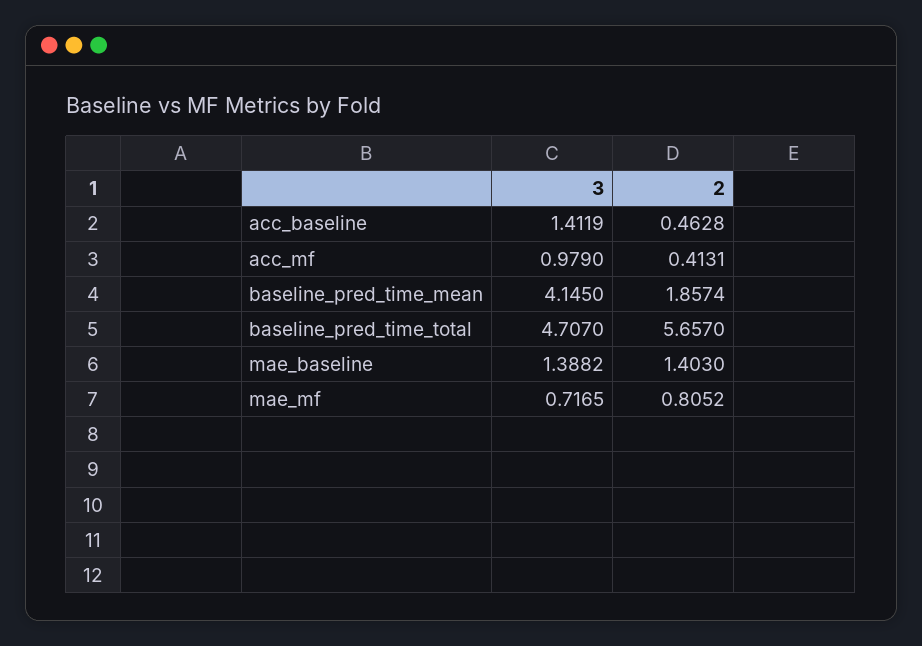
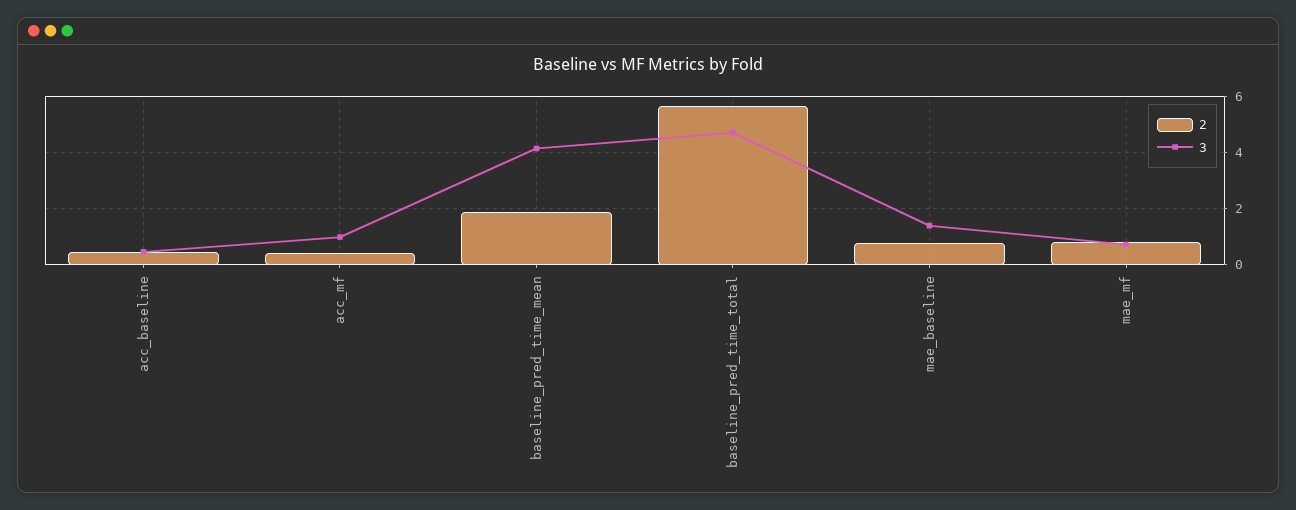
  {
    "3": {
-     "acc_baseline": 1.4119,
+     "acc_baseline": 0.5,
      "acc_mf": 0.979,
      "baseline_pred_time_mean": 4.145,
      "baseline_pred_time_total": 4.707,
      "mae_baseline": 1.3882,
      "mae_mf": 0.7165
    },
    "2": {
      "acc_baseline": 0.4628,
      "acc_mf": 0.4131,
      "baseline_pred_time_mean": 1.8574,
      "baseline_pred_time_total": 5.657,
-     "mae_baseline": 1.403,
+     "mae_baseline": 0.75,
      "mae_mf": 0.8052
    }
  }

